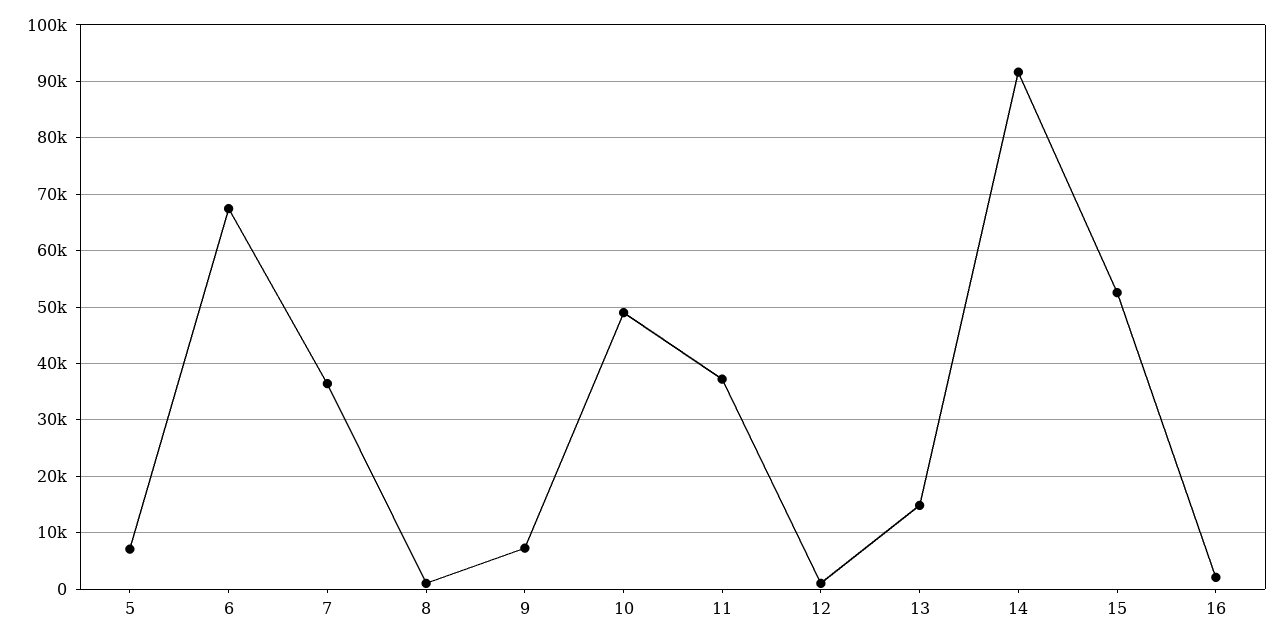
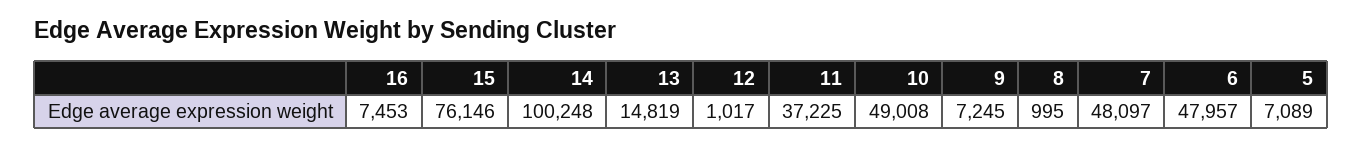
  {
    "5": 7089,
-   "6": 68000,
+   "6": 47957,
-   "7": 36000,
+   "7": 48097,
    "8": 995,
    "9": 7245,
    "10": 49008,
    "11": 37225,
    "12": 1017,
    "13": 14819,
-   "14": 92000,
+   "14": 100248,
-   "15": 52000,
+   "15": 76146,
-   "16": 2000
+   "16": 7453
  }

